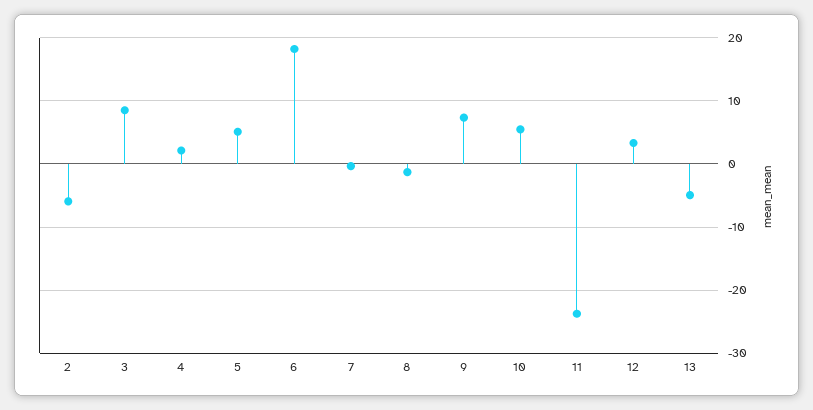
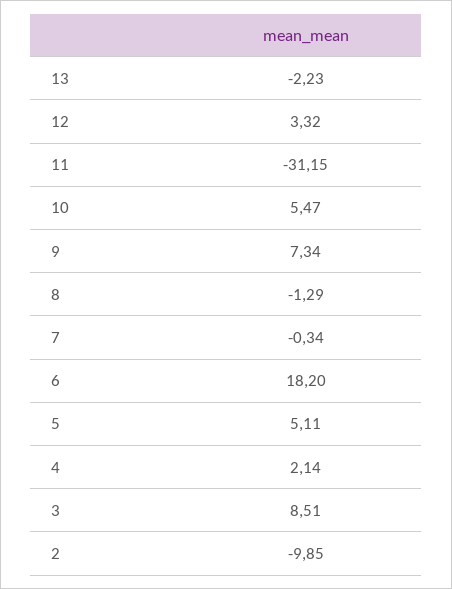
  {
-   "2": -6,
+   "2": -9.85,
    "3": 8.51,
    "4": 2.14,
    "5": 5.11,
    "6": 18.2,
    "7": -0.34,
    "8": -1.29,
    "9": 7.34,
    "10": 5.47,
-   "11": -24,
+   "11": -31.15,
    "12": 3.32,
-   "13": -5
+   "13": -2.23
  }

